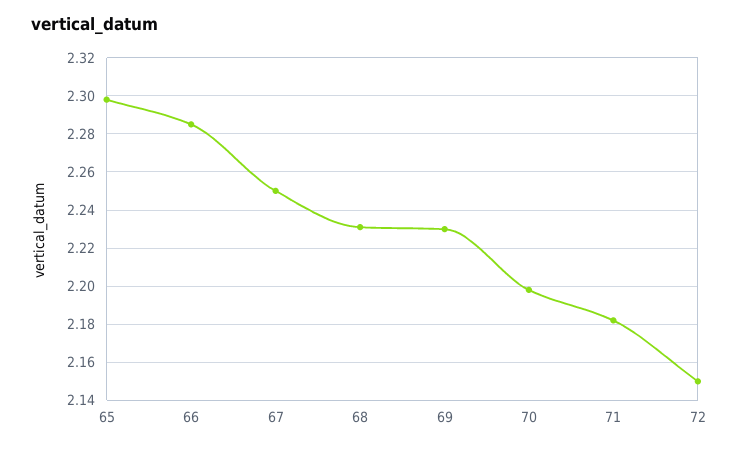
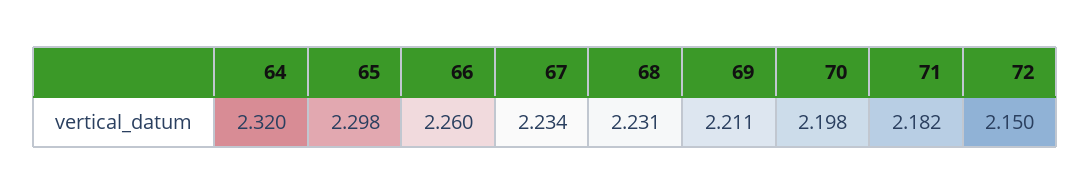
  {
    "65": 2.298,
-   "66": 2.285,
+   "66": 2.26,
-   "67": 2.25,
+   "67": 2.234,
    "68": 2.231,
-   "69": 2.23,
+   "69": 2.211,
    "70": 2.198,
    "71": 2.182,
-   "72": 2.15
+   "72": 2.15,
+   "64": 2.32
  }

